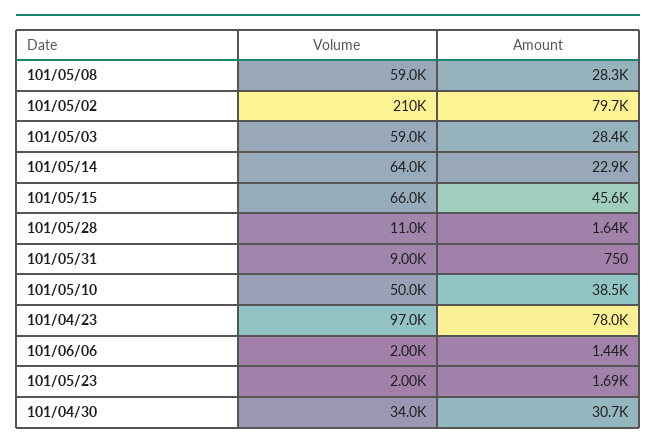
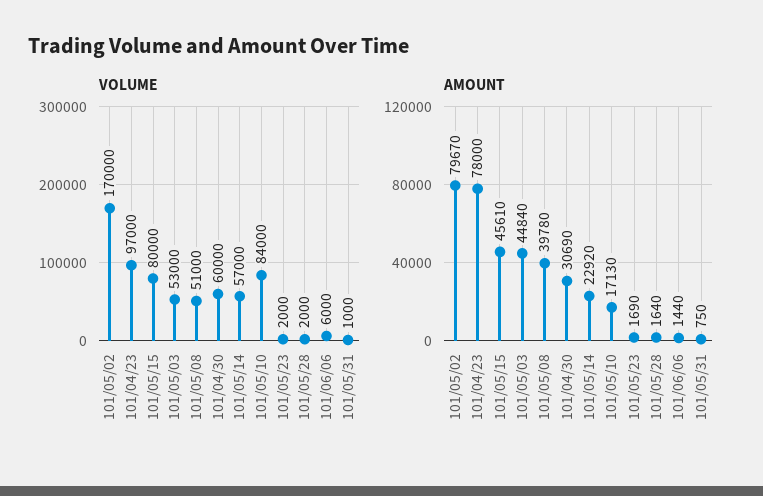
  {
    "Volume": {
-     "101/05/08": 59000,
+     "101/05/08": 51000,
-     "101/05/02": 210000,
+     "101/05/02": 170000,
-     "101/05/03": 59000,
+     "101/05/03": 53000,
-     "101/05/14": 64000,
+     "101/05/14": 57000,
-     "101/05/15": 66000,
+     "101/05/15": 80000,
-     "101/05/28": 11000,
+     "101/05/28": 2000,
-     "101/05/31": 9000,
+     "101/05/31": 1000,
-     "101/05/10": 50000,
+     "101/05/10": 84000,
      "101/04/23": 97000,
-     "101/06/06": 2000,
+     "101/06/06": 6000,
      "101/05/23": 2000,
-     "101/04/30": 34000
+     "101/04/30": 60000
    },
    "Amount": {
-     "101/05/08": 28300,
+     "101/05/08": 39780,
      "101/05/02": 79670,
-     "101/05/03": 28400,
+     "101/05/03": 44840,
      "101/05/14": 22920,
      "101/05/15": 45610,
      "101/05/28": 1640,
      "101/05/31": 750,
-     "101/05/10": 38500,
+     "101/05/10": 17130,
      "101/04/23": 78000,
      "101/06/06": 1440,
      "101/05/23": 1690,
      "101/04/30": 30690
    }
  }

